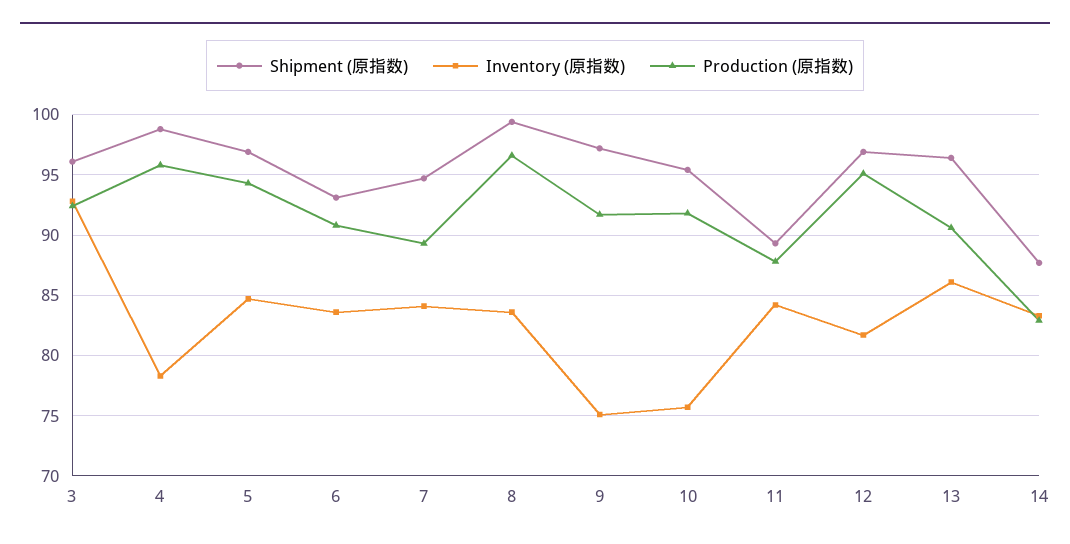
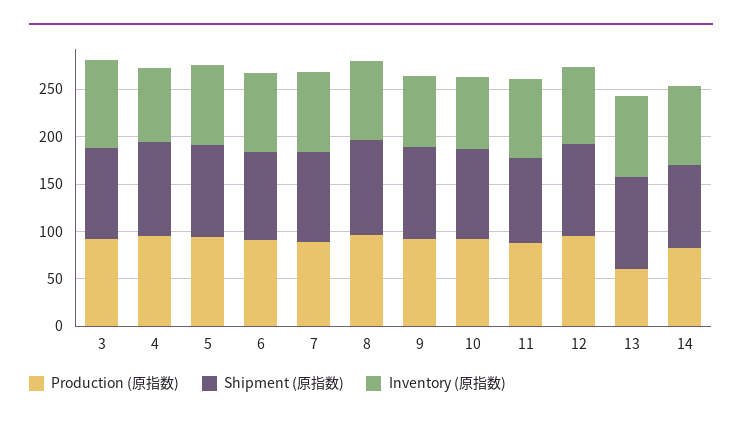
  {
    "Shipment (原指数)": {
      "3": 96,
      "4": 99,
      "5": 97,
      "6": 93,
      "7": 94.5,
      "8": 99.5,
      "9": 97,
      "10": 95.5,
      "11": 89.5,
      "12": 97,
      "13": 96.5,
      "14": 87.5
    },
    "Inventory (原指数)": {
      "3": 93,
      "4": 78.5,
      "5": 84.5,
      "6": 83.5,
      "7": 84,
      "8": 83.5,
      "9": 75,
      "10": 75.5,
      "11": 84,
      "12": 81.5,
      "13": 86,
      "14": 83.5
    },
    "Production (原指数)": {
      "3": 92.5,
      "4": 96,
      "5": 94.5,
      "6": 91,
      "7": 89.5,
      "8": 96.5,
      "9": 91.5,
      "10": 92,
      "11": 88,
      "12": 95,
-     "13": 90.5,
+     "13": 60,
      "14": 83
    }
  }

